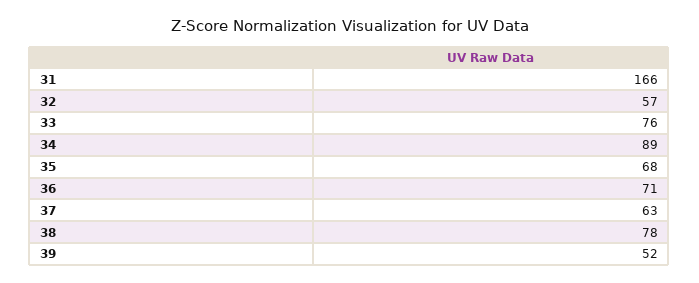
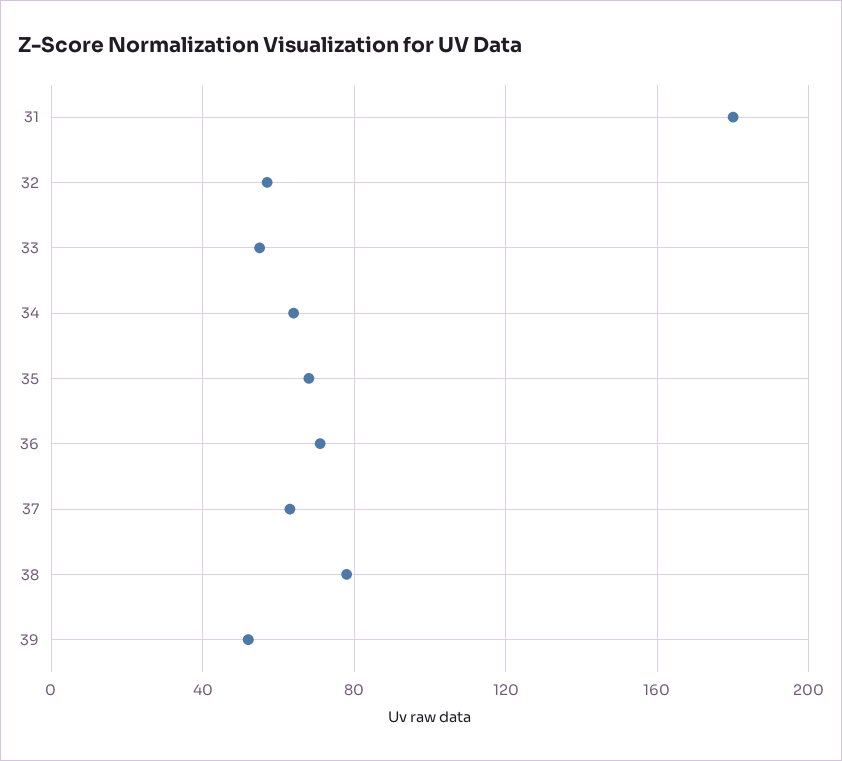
  {
-   "31": 166,
+   "31": 180,
    "32": 57,
-   "33": 76,
+   "33": 55,
-   "34": 89,
+   "34": 65,
    "35": 68,
    "36": 71,
    "37": 63,
    "38": 78,
    "39": 52
  }

